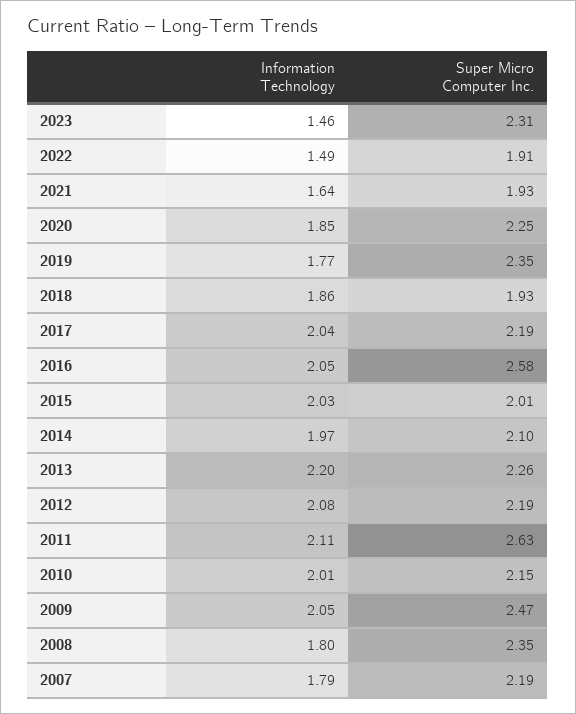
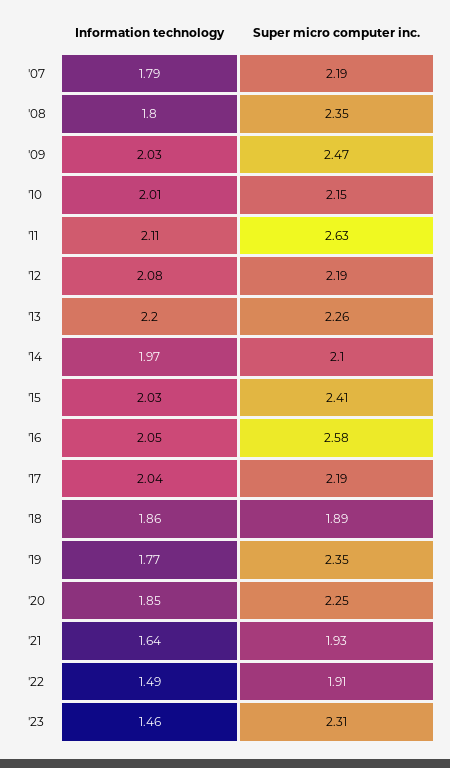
  {
    "Information Technology": {
      "2023": 1.46,
      "2022": 1.49,
      "2021": 1.64,
      "2020": 1.85,
      "2019": 1.77,
      "2018": 1.86,
      "2017": 2.04,
      "2016": 2.05,
      "2015": 2.03,
      "2014": 1.97,
      "2013": 2.2,
      "2012": 2.08,
      "2011": 2.11,
      "2010": 2.01,
-     "2009": 2.05,
+     "2009": 2.03,
      "2008": 1.8,
      "2007": 1.79
    },
    "Super Micro Computer Inc.": {
      "2023": 2.31,
      "2022": 1.91,
      "2021": 1.93,
      "2020": 2.25,
      "2019": 2.35,
-     "2018": 1.93,
+     "2018": 1.89,
      "2017": 2.19,
      "2016": 2.58,
-     "2015": 2.01,
+     "2015": 2.41,
      "2014": 2.1,
      "2013": 2.26,
      "2012": 2.19,
      "2011": 2.63,
      "2010": 2.15,
      "2009": 2.47,
      "2008": 2.35,
      "2007": 2.19
    }
  }

